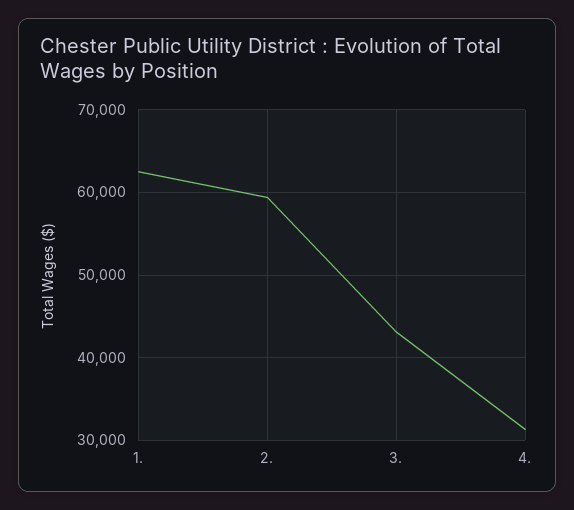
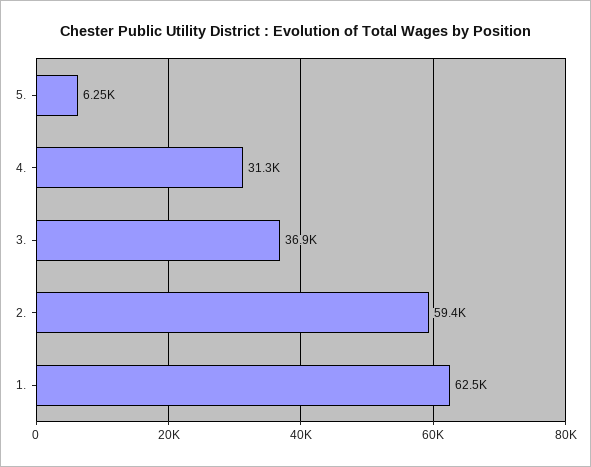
  {
    "1.": 62500,
    "2.": 59400,
-   "3.": 43000,
+   "3.": 36900,
-   "4.": 31300
+   "4.": 31300,
+   "5.": 6250
  }

